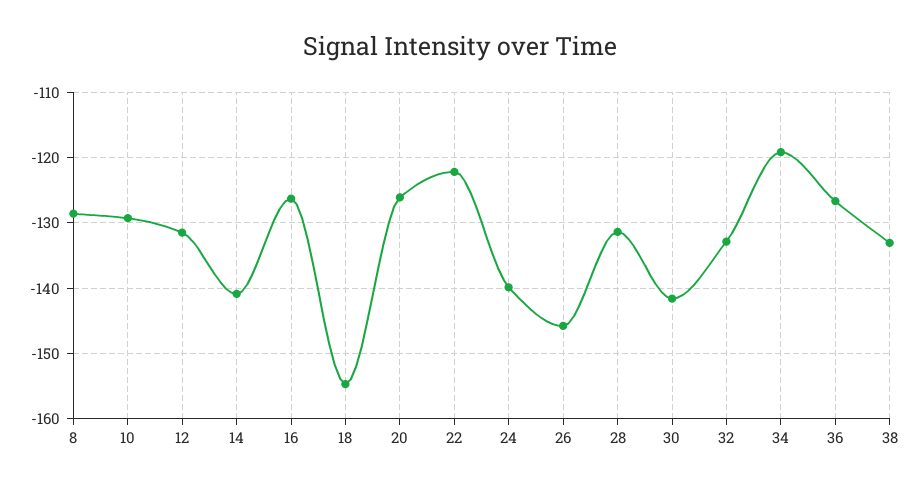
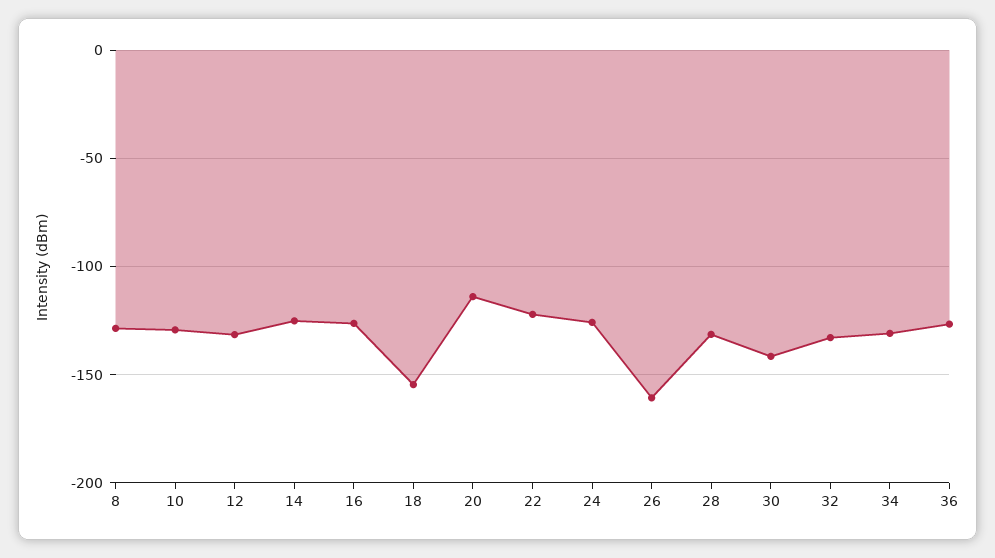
  {
    "8": -129,
    "10": -129,
    "12": -132,
-   "14": -141,
+   "14": -125,
    "16": -126,
    "18": -155,
-   "20": -126,
+   "20": -115,
    "22": -122,
-   "24": -140,
+   "24": -125,
-   "26": -146,
+   "26": -160,
    "28": -131,
    "30": -142,
    "32": -133,
-   "34": -119,
+   "34": -130,
-   "36": -127,
+   "36": -127
-   "38": -133
  }

